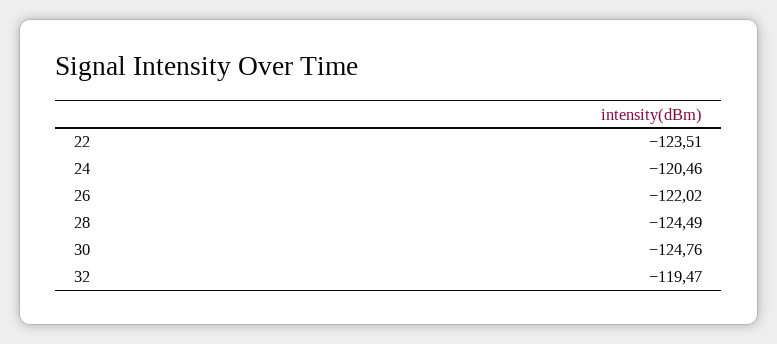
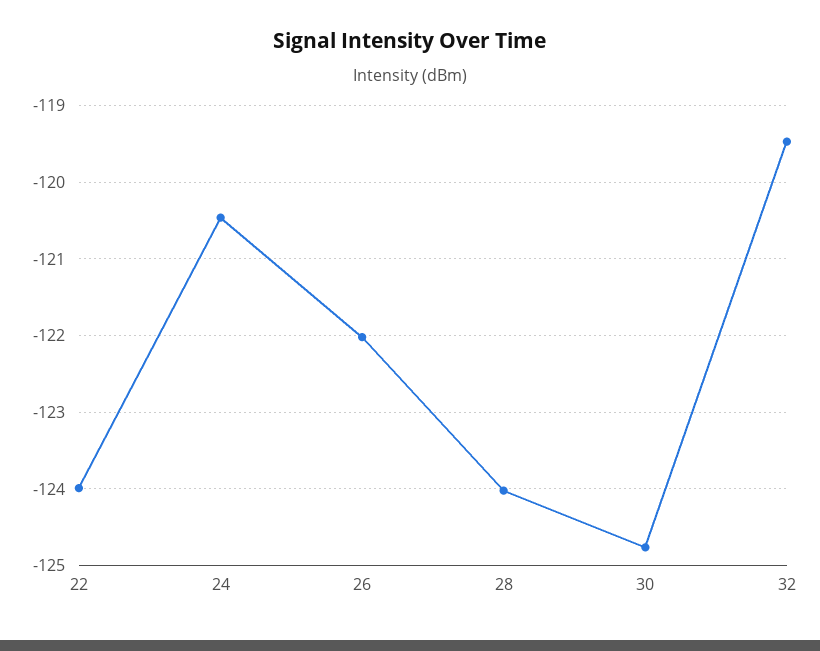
  {
-   "22": -123.51,
+   "22": -124,
    "24": -120.46,
    "26": -122.02,
-   "28": -124.49,
+   "28": -124,
    "30": -124.76,
    "32": -119.47
  }

